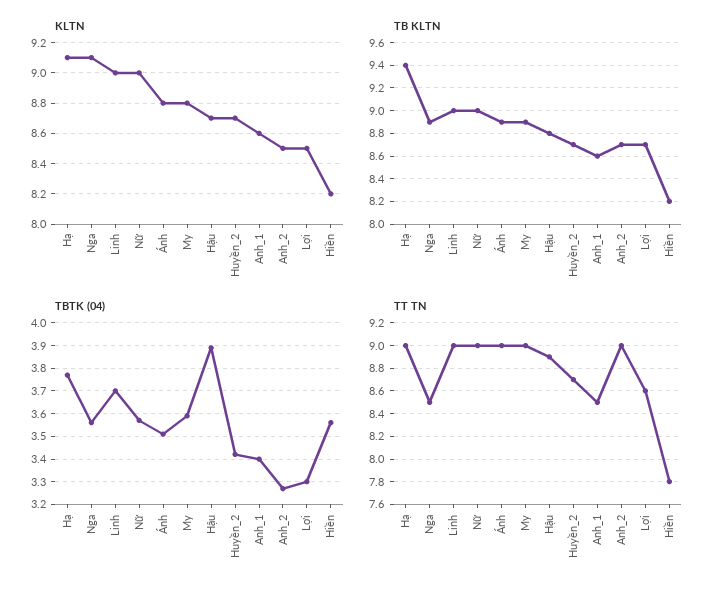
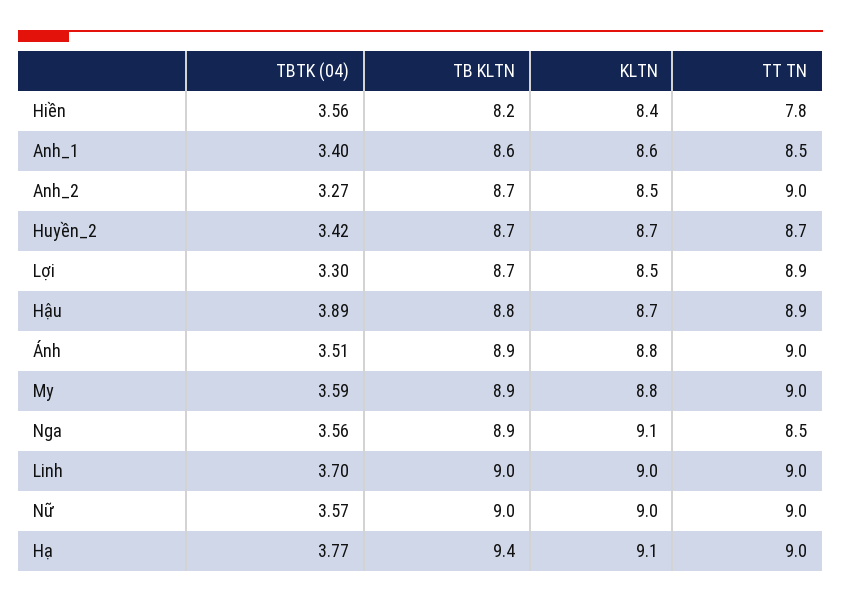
  {
    "KLTN": {
      "Hạ": 9.1,
      "Nga": 9.1,
      "Linh": 9,
      "Nữ": 9,
      "Ánh": 8.8,
      "My": 8.8,
      "Hậu": 8.7,
      "Huyền_2": 8.7,
      "Anh_1": 8.6,
      "Anh_2": 8.5,
      "Lợi": 8.5,
-     "Hiền": 8.2
+     "Hiền": 8.4
    },
    "TB KLTN": {
      "Hạ": 9.4,
      "Nga": 8.9,
      "Linh": 9,
      "Nữ": 9,
      "Ánh": 8.9,
      "My": 8.9,
      "Hậu": 8.8,
      "Huyền_2": 8.7,
      "Anh_1": 8.6,
      "Anh_2": 8.7,
      "Lợi": 8.7,
      "Hiền": 8.2
    },
    "TBTK (04)": {
      "Hạ": 3.77,
      "Nga": 3.56,
      "Linh": 3.7,
      "Nữ": 3.57,
      "Ánh": 3.51,
      "My": 3.59,
      "Hậu": 3.89,
      "Huyền_2": 3.42,
      "Anh_1": 3.4,
      "Anh_2": 3.27,
      "Lợi": 3.3,
      "Hiền": 3.56
    },
    "TT TN": {
      "Hạ": 9,
      "Nga": 8.5,
      "Linh": 9,
      "Nữ": 9,
      "Ánh": 9,
      "My": 9,
      "Hậu": 8.9,
      "Huyền_2": 8.7,
      "Anh_1": 8.5,
      "Anh_2": 9,
-     "Lợi": 8.6,
+     "Lợi": 8.9,
      "Hiền": 7.8
    }
  }

